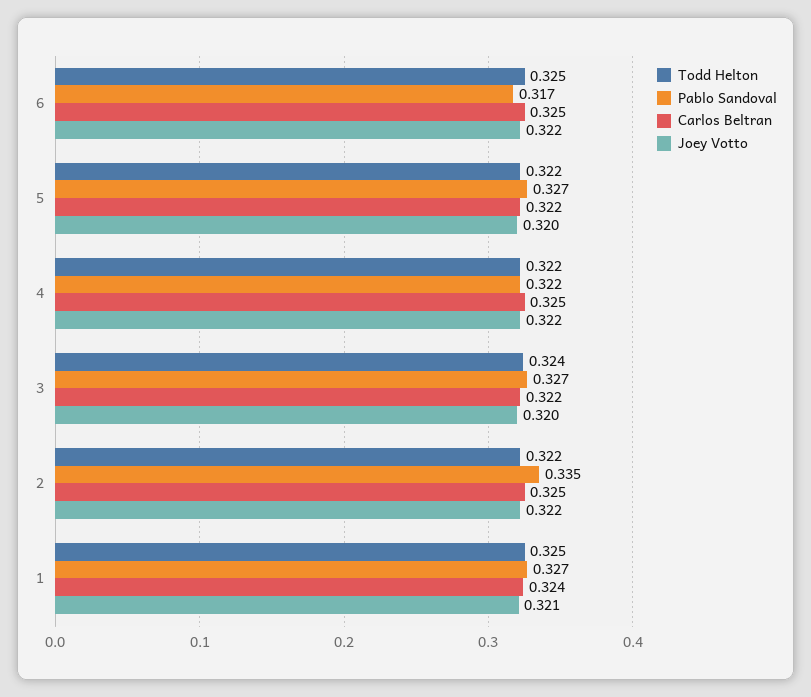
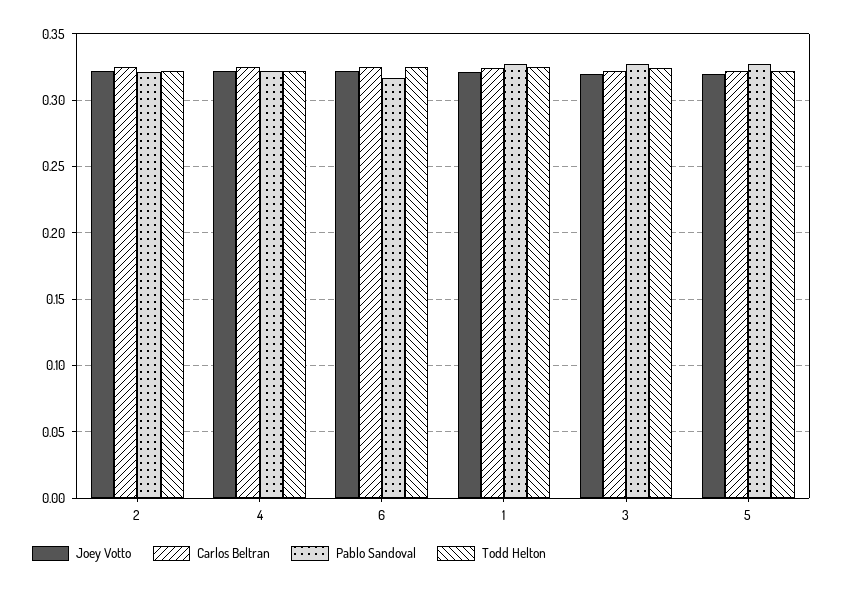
  {
    "Todd Helton": {
      "6": 0.325,
      "5": 0.322,
      "4": 0.322,
      "3": 0.324,
      "2": 0.322,
      "1": 0.325
    },
    "Pablo Sandoval": {
      "6": 0.317,
      "5": 0.327,
      "4": 0.322,
      "3": 0.327,
-     "2": 0.335,
+     "2": 0.32,
      "1": 0.327
    },
    "Carlos Beltran": {
      "6": 0.325,
      "5": 0.322,
      "4": 0.325,
      "3": 0.322,
      "2": 0.325,
      "1": 0.324
    },
    "Joey Votto": {
      "6": 0.322,
      "5": 0.32,
      "4": 0.322,
      "3": 0.32,
      "2": 0.322,
      "1": 0.321
    }
  }

